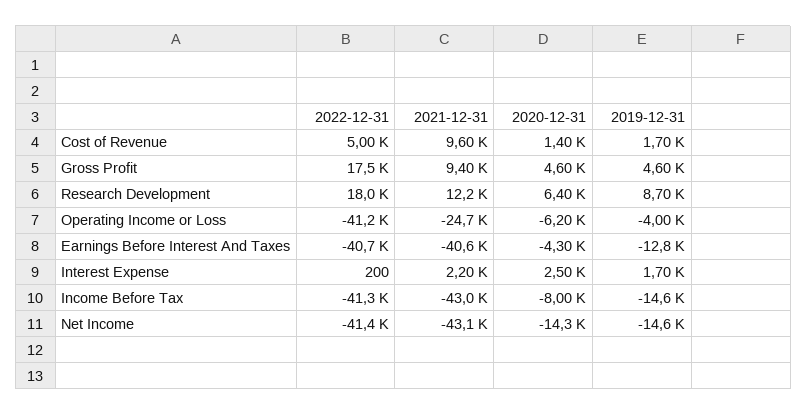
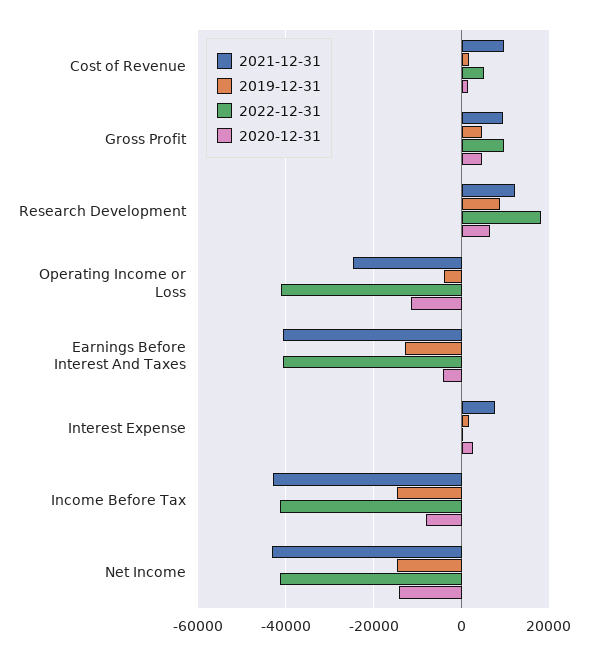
  {
    "2022-12-31": {
      "Cost of Revenue": 5000,
-     "Gross Profit": 17500,
+     "Gross Profit": 10000,
      "Research Development": 18000,
      "Operating Income or Loss": -41200,
      "Earnings Before Interest And Taxes": -40700,
      "Interest Expense": 200,
      "Income Before Tax": -41300,
      "Net Income": -41400
    },
    "2021-12-31": {
      "Cost of Revenue": 9600,
      "Gross Profit": 9400,
      "Research Development": 12200,
      "Operating Income or Loss": -24700,
      "Earnings Before Interest And Taxes": -40600,
-     "Interest Expense": 2200,
+     "Interest Expense": 8000,
      "Income Before Tax": -43000,
      "Net Income": -43100
    },
    "2020-12-31": {
      "Cost of Revenue": 1400,
      "Gross Profit": 4600,
      "Research Development": 6400,
-     "Operating Income or Loss": -6200,
+     "Operating Income or Loss": -12000,
      "Earnings Before Interest And Taxes": -4300,
      "Interest Expense": 2500,
      "Income Before Tax": -8000,
      "Net Income": -14300
    },
    "2019-12-31": {
      "Cost of Revenue": 1700,
      "Gross Profit": 4600,
      "Research Development": 8700,
      "Operating Income or Loss": -4000,
      "Earnings Before Interest And Taxes": -12800,
      "Interest Expense": 1700,
      "Income Before Tax": -14600,
      "Net Income": -14600
    }
  }

